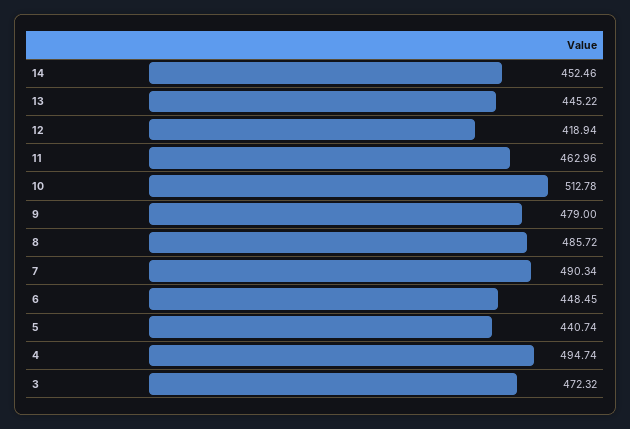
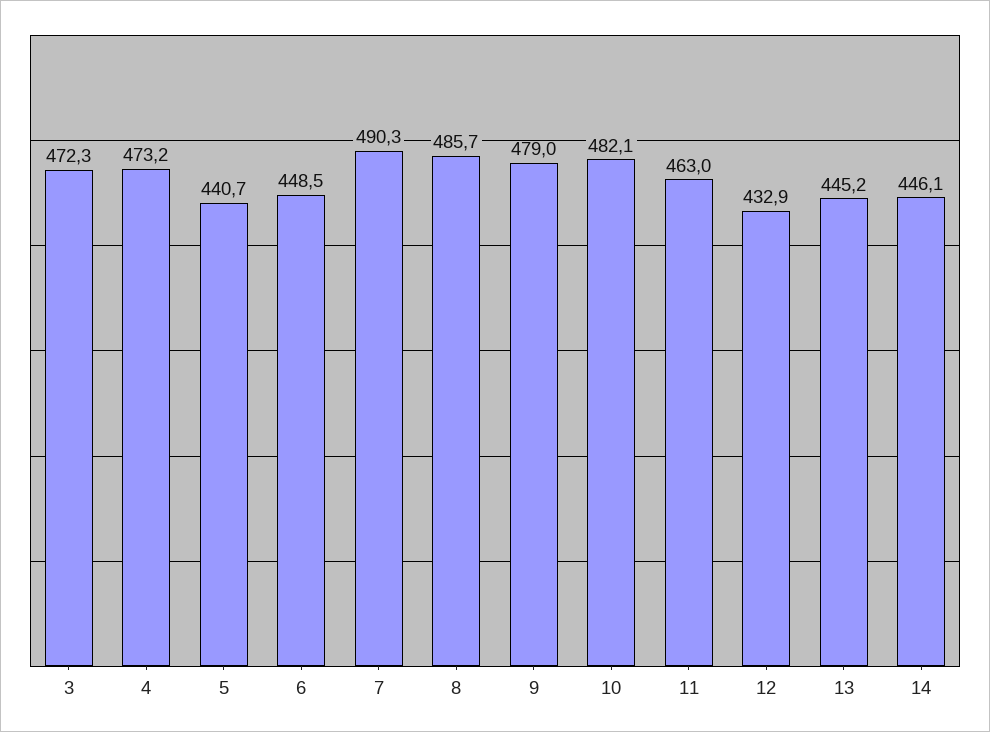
  {
-   "14": 452.46,
+   "14": 446.1,
    "13": 445.22,
-   "12": 418.94,
+   "12": 432.9,
    "11": 462.96,
-   "10": 512.78,
+   "10": 482.1,
    "9": 479,
    "8": 485.72,
    "7": 490.34,
    "6": 448.45,
    "5": 440.74,
-   "4": 494.74,
+   "4": 473.2,
    "3": 472.32
  }

